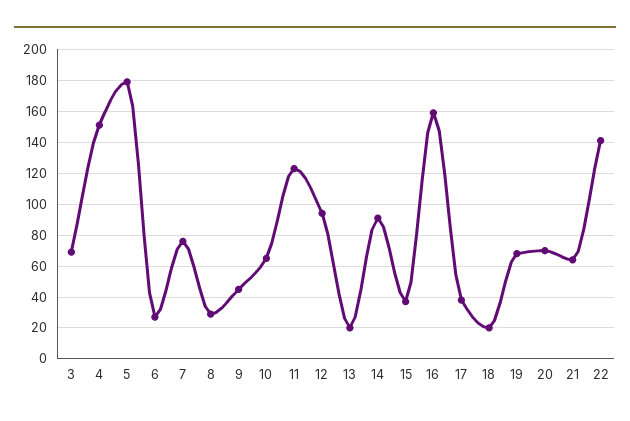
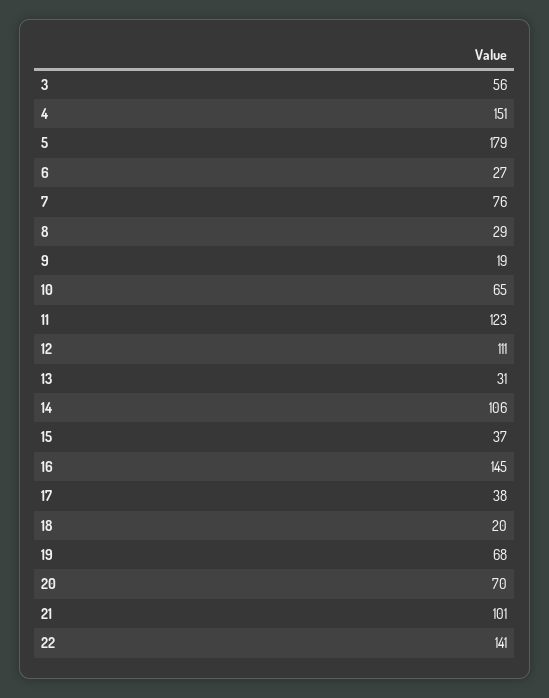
  {
-   "3": 70,
+   "3": 56,
    "4": 151,
    "5": 179,
    "6": 27,
    "7": 76,
    "8": 29,
-   "9": 45,
+   "9": 19,
    "10": 65,
    "11": 123,
-   "12": 95,
+   "12": 111,
-   "13": 20,
+   "13": 31,
-   "14": 90,
+   "14": 106,
    "15": 37,
-   "16": 160,
+   "16": 145,
    "17": 38,
    "18": 20,
    "19": 68,
    "20": 70,
-   "21": 65,
+   "21": 101,
    "22": 141
  }

